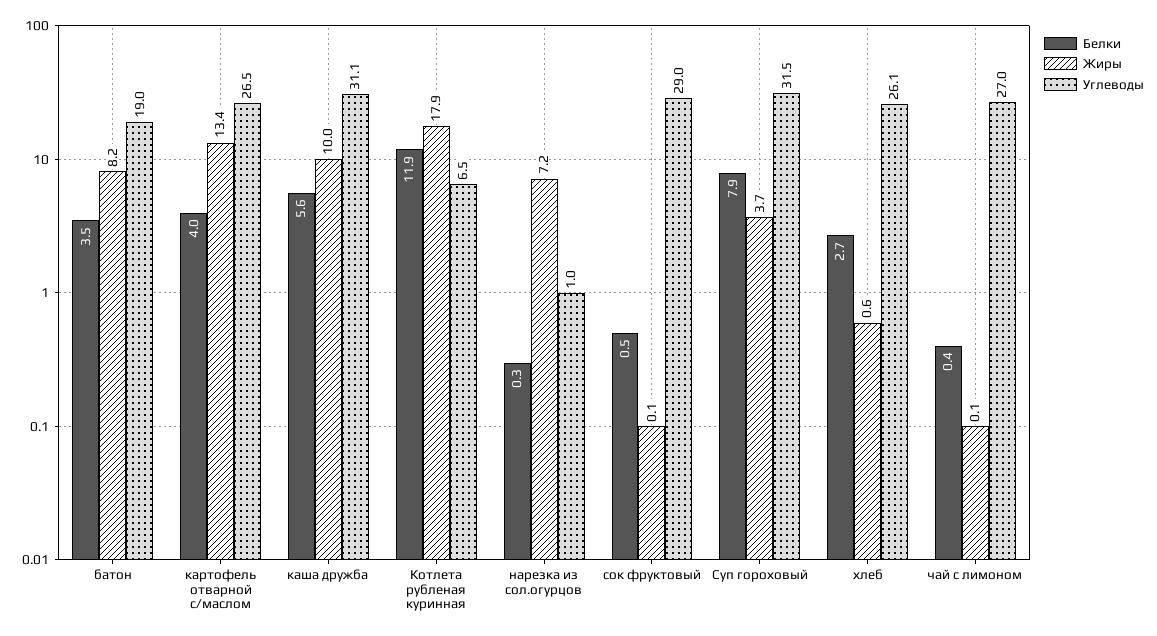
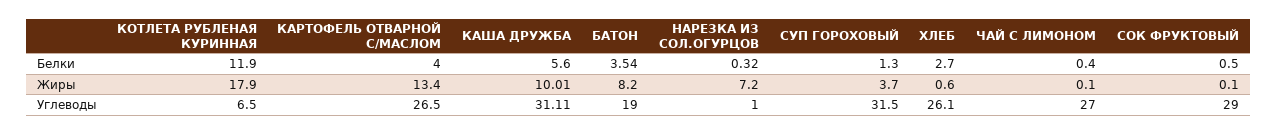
  {
    "Белки": {
      "батон": 3.54,
      "картофель отварной с/маслом": 4,
      "каша дружба": 5.6,
      "Котлета рубленая куринная": 11.9,
      "нарезка из сол.огурцов": 0.32,
      "сок фруктовый": 0.5,
-     "Суп гороховый": 7.9,
+     "Суп гороховый": 1.3,
      "хлеб": 2.7,
      "чай с лимоном": 0.4
    },
    "Жиры": {
      "батон": 8.2,
      "картофель отварной с/маслом": 13.4,
      "каша дружба": 10.01,
      "Котлета рубленая куринная": 17.9,
      "нарезка из сол.огурцов": 7.2,
      "сок фруктовый": 0.1,
      "Суп гороховый": 3.7,
      "хлеб": 0.6,
      "чай с лимоном": 0.1
    },
    "Углеводы": {
      "батон": 19,
      "картофель отварной с/маслом": 26.5,
      "каша дружба": 31.11,
      "Котлета рубленая куринная": 6.5,
      "нарезка из сол.огурцов": 1,
      "сок фруктовый": 29,
      "Суп гороховый": 31.5,
      "хлеб": 26.1,
      "чай с лимоном": 27
    }
  }

